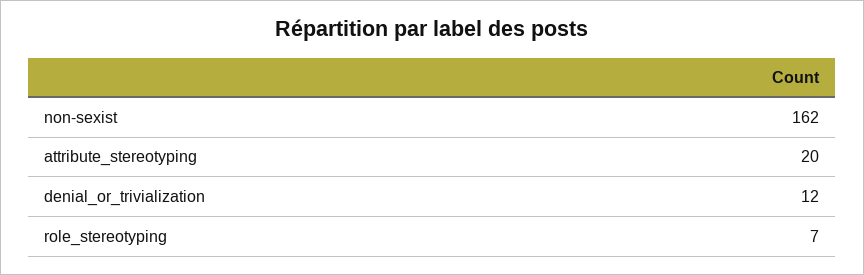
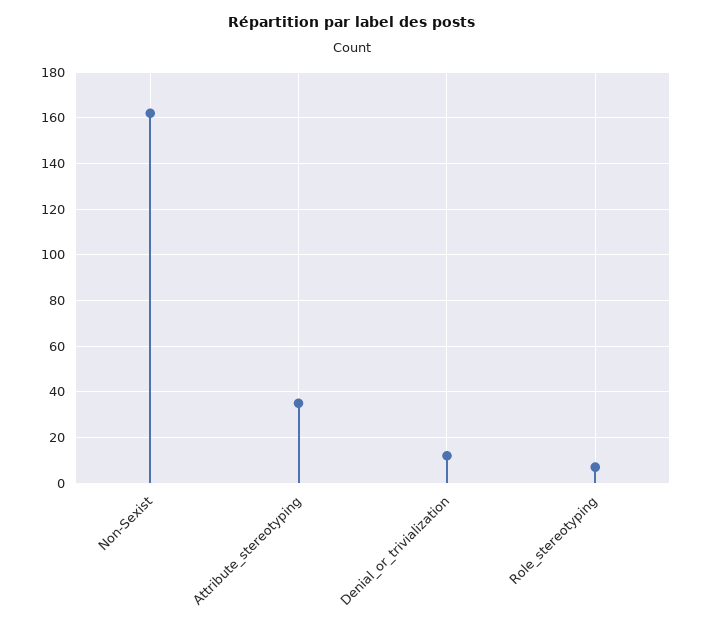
  {
    "non-sexist": 162,
-   "attribute_stereotyping": 20,
+   "attribute_stereotyping": 35,
    "denial_or_trivialization": 12,
    "role_stereotyping": 7
  }

